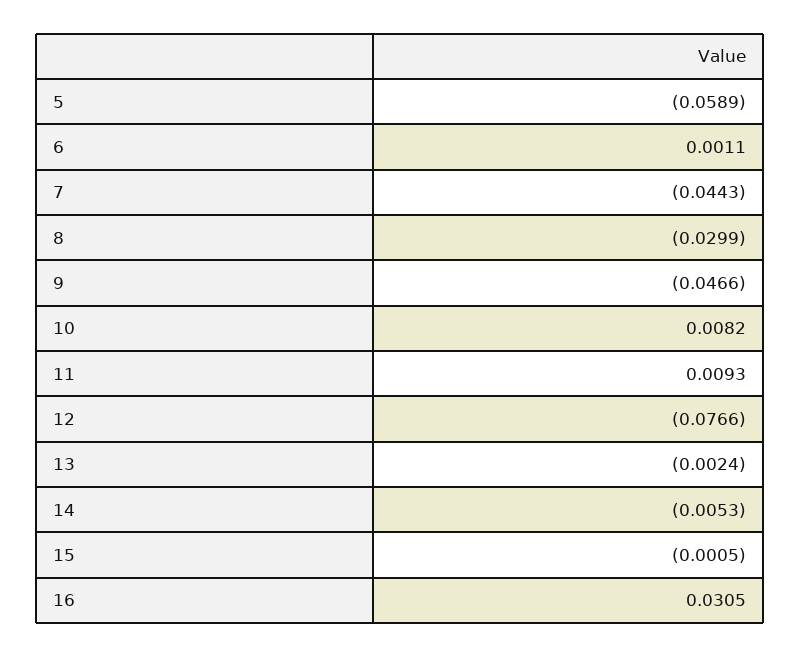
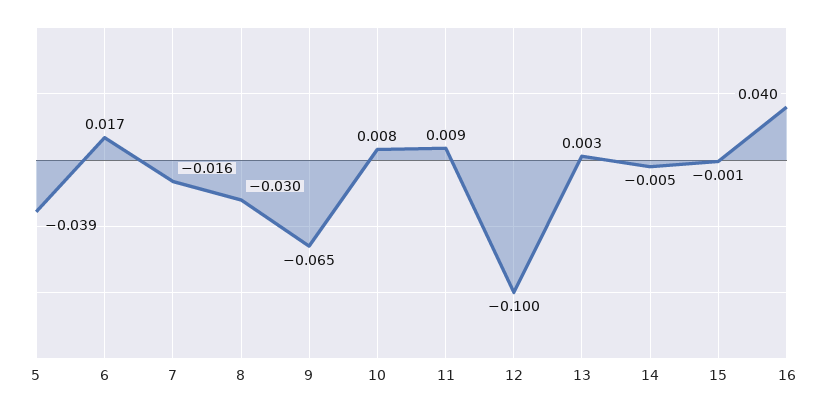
  {
-   "5": -0.0589,
+   "5": -0.039,
-   "6": 0.0011,
+   "6": 0.017,
-   "7": -0.0443,
+   "7": -0.016,
    "8": -0.0299,
-   "9": -0.0466,
+   "9": -0.065,
    "10": 0.0082,
    "11": 0.0093,
-   "12": -0.0766,
+   "12": -0.1,
-   "13": -0.0024,
+   "13": 0.003,
    "14": -0.0053,
    "15": -0.0005,
-   "16": 0.0305
+   "16": 0.04
  }

